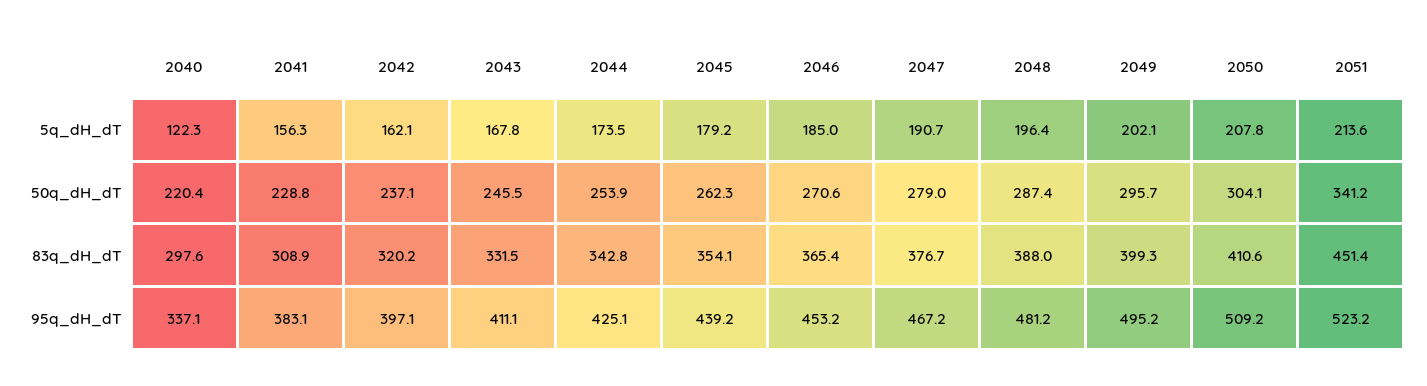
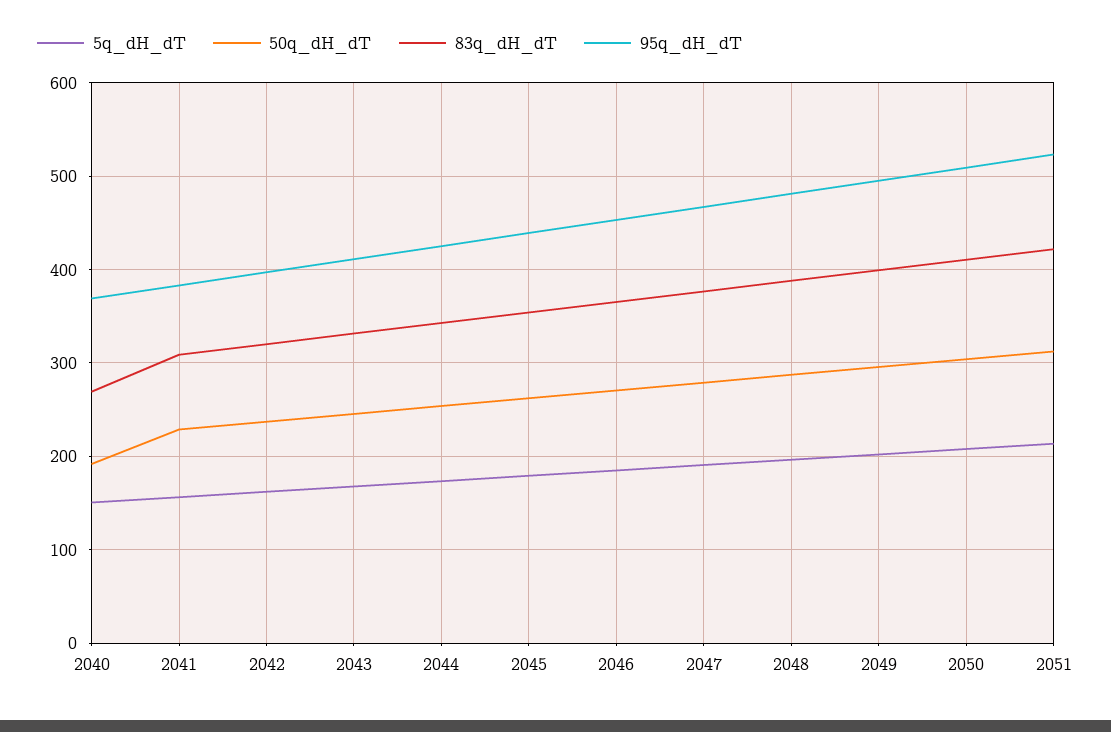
  {
    "5q_dH_dT": {
-     "2040": 122.3,
+     "2040": 150,
      "2041": 156.3,
      "2042": 162.1,
      "2043": 167.8,
      "2044": 173.5,
      "2045": 179.2,
      "2046": 185,
      "2047": 190.7,
      "2048": 196.4,
      "2049": 202.1,
      "2050": 207.8,
      "2051": 213.6
    },
    "50q_dH_dT": {
-     "2040": 220.4,
+     "2040": 190,
      "2041": 228.8,
      "2042": 237.1,
      "2043": 245.5,
      "2044": 253.9,
      "2045": 262.3,
      "2046": 270.6,
      "2047": 279,
      "2048": 287.4,
      "2049": 295.7,
      "2050": 304.1,
-     "2051": 341.2
+     "2051": 310
    },
    "83q_dH_dT": {
-     "2040": 297.6,
+     "2040": 270,
      "2041": 308.9,
      "2042": 320.2,
      "2043": 331.5,
      "2044": 342.8,
      "2045": 354.1,
      "2046": 365.4,
      "2047": 376.7,
      "2048": 388,
      "2049": 399.3,
      "2050": 410.6,
-     "2051": 451.4
+     "2051": 420
    },
    "95q_dH_dT": {
-     "2040": 337.1,
+     "2040": 370,
      "2041": 383.1,
      "2042": 397.1,
      "2043": 411.1,
      "2044": 425.1,
      "2045": 439.2,
      "2046": 453.2,
      "2047": 467.2,
      "2048": 481.2,
      "2049": 495.2,
      "2050": 509.2,
      "2051": 523.2
    }
  }

